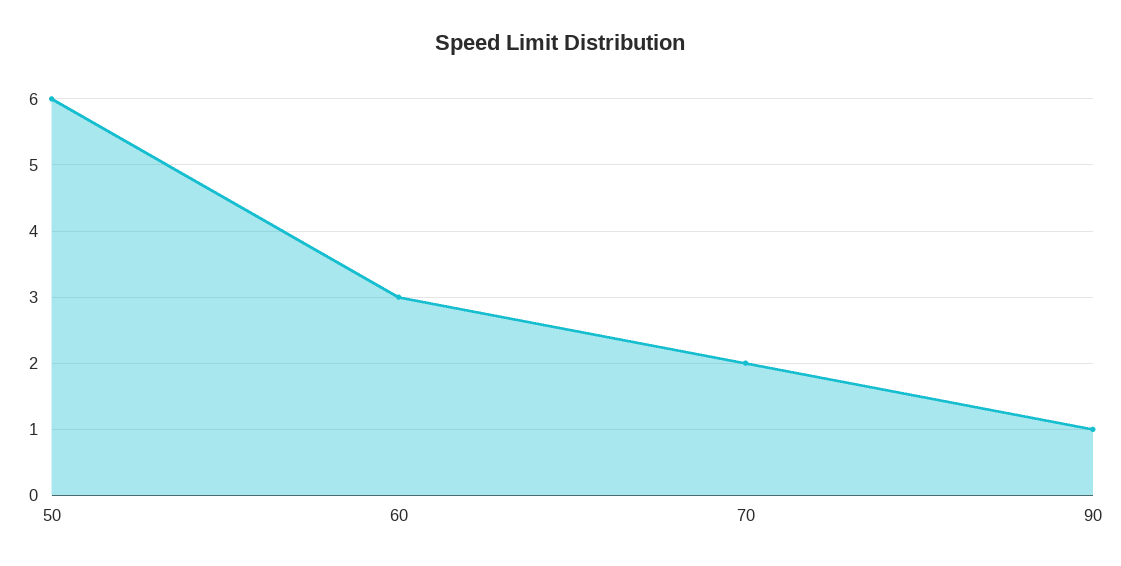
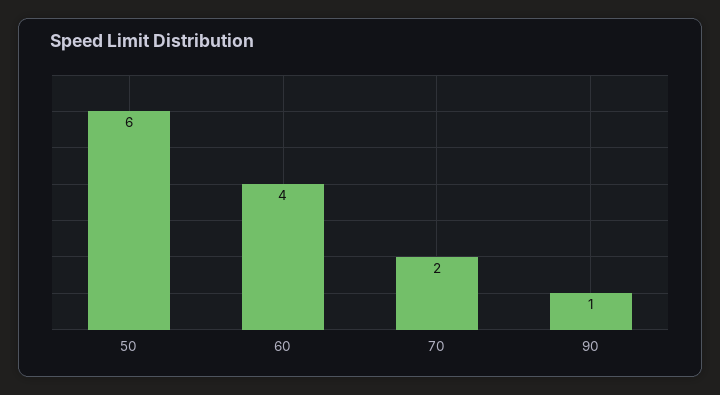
  {
    "50": 6,
-   "60": 3,
+   "60": 4,
    "70": 2,
    "90": 1
  }

